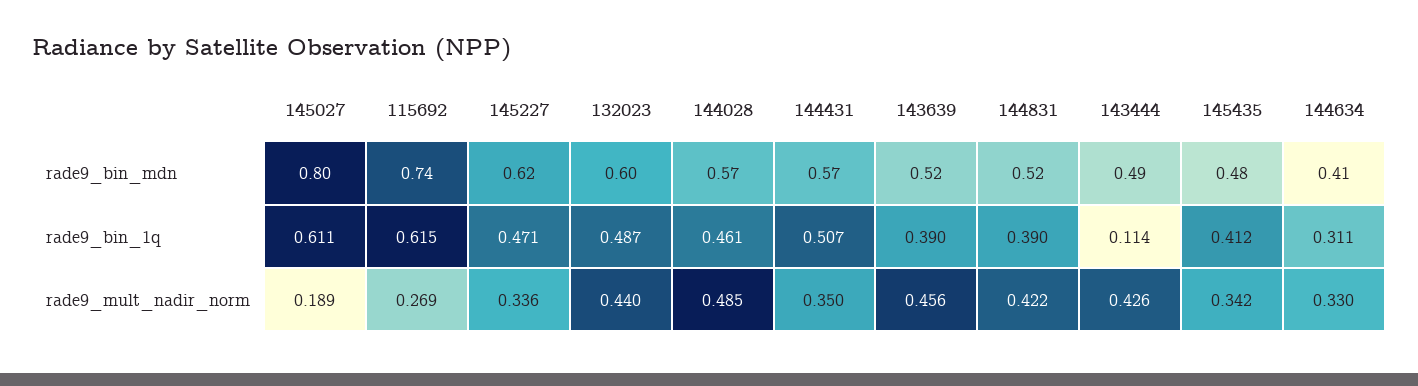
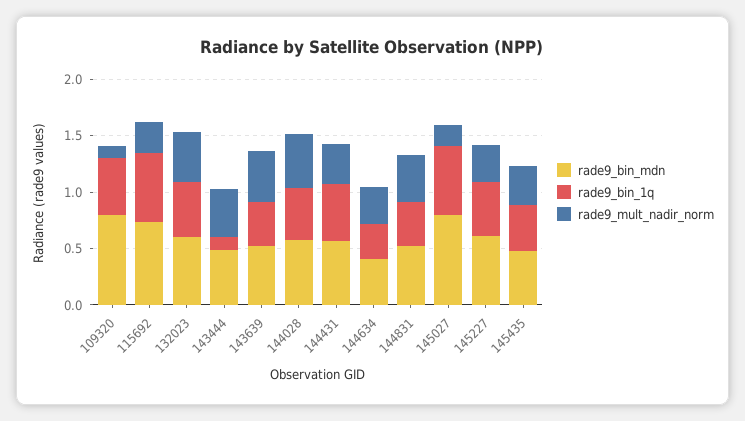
  {
    "rade9_bin_mdn": {
      "145027": 0.8,
      "115692": 0.74,
      "145227": 0.62,
      "132023": 0.6,
      "144028": 0.57,
      "144431": 0.57,
      "143639": 0.52,
      "144831": 0.52,
      "143444": 0.49,
      "145435": 0.48,
-     "144634": 0.41
+     "144634": 0.41,
+     "109320": 0.8
    },
    "rade9_bin_1q": {
      "145027": 0.611,
      "115692": 0.615,
      "145227": 0.471,
      "132023": 0.487,
      "144028": 0.461,
      "144431": 0.507,
      "143639": 0.39,
      "144831": 0.39,
      "143444": 0.114,
      "145435": 0.412,
-     "144634": 0.311
+     "144634": 0.311,
+     "109320": 0.5
    },
    "rade9_mult_nadir_norm": {
      "145027": 0.189,
      "115692": 0.269,
      "145227": 0.336,
      "132023": 0.44,
      "144028": 0.485,
      "144431": 0.35,
      "143639": 0.456,
      "144831": 0.422,
      "143444": 0.426,
      "145435": 0.342,
-     "144634": 0.33
+     "144634": 0.33,
+     "109320": 0.1
    }
  }

